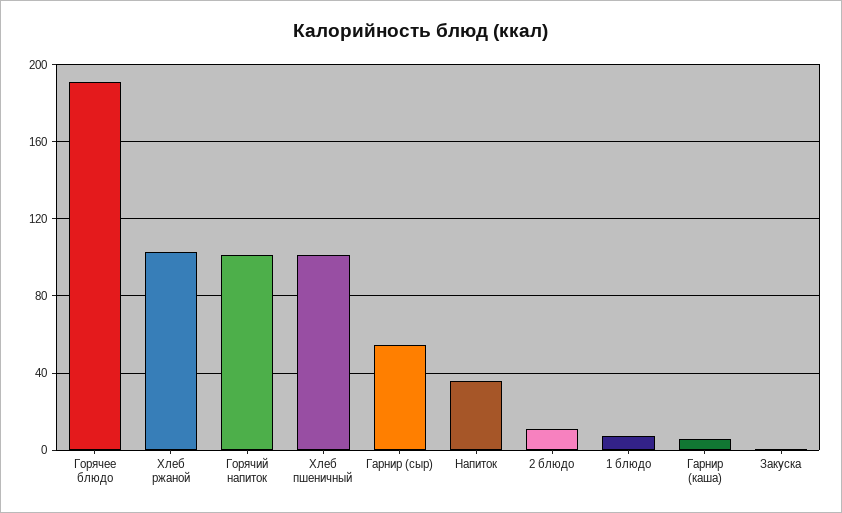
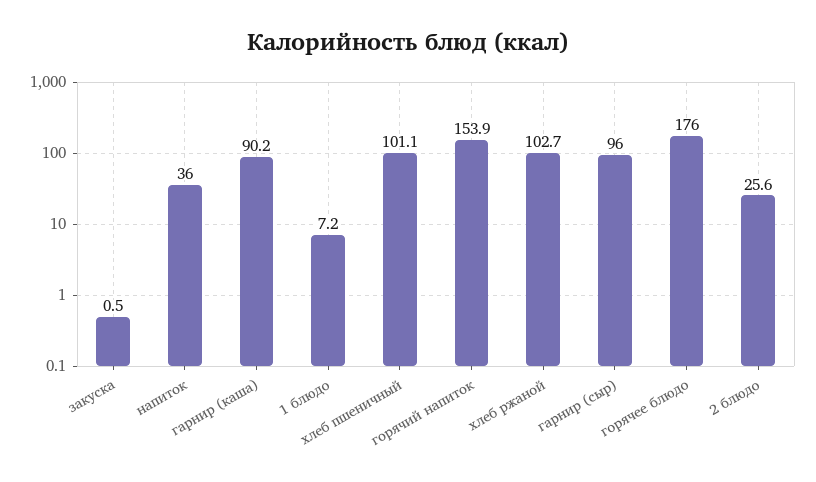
  {
-   "Горячее блюдо": 190,
+   "Горячее блюдо": 176,
    "Хлеб ржаной": 102.7,
-   "Горячий напиток": 100,
+   "Горячий напиток": 153.9,
    "Хлеб пшеничный": 101.1,
-   "Гарнир (сыр)": 55,
+   "Гарнир (сыр)": 96,
    "Напиток": 36,
-   "2 блюдо": 10,
+   "2 блюдо": 25.6,
    "1 блюдо": 7.2,
-   "Гарнир (каша)": 5,
+   "Гарнир (каша)": 90.2,
    "Закуска": 0.5
  }

